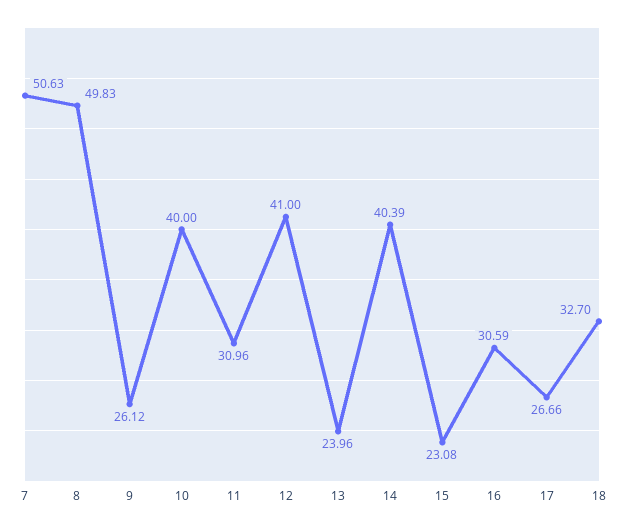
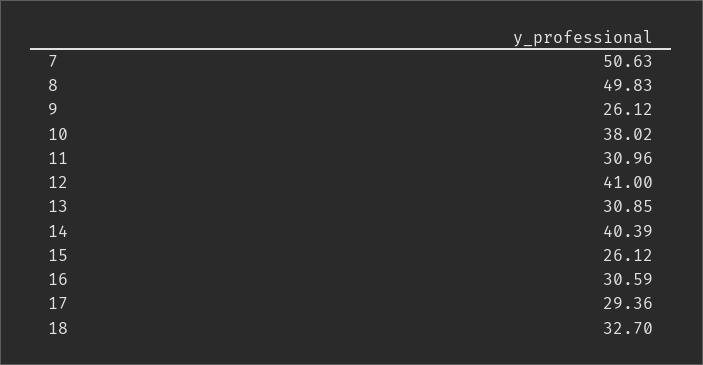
  {
    "7": 50.63,
    "8": 49.83,
    "9": 26.12,
-   "10": 40,
+   "10": 38.02,
    "11": 30.96,
    "12": 41,
-   "13": 23.96,
+   "13": 30.85,
    "14": 40.39,
-   "15": 23.08,
+   "15": 26.12,
    "16": 30.59,
-   "17": 26.66,
+   "17": 29.36,
    "18": 32.7
  }

